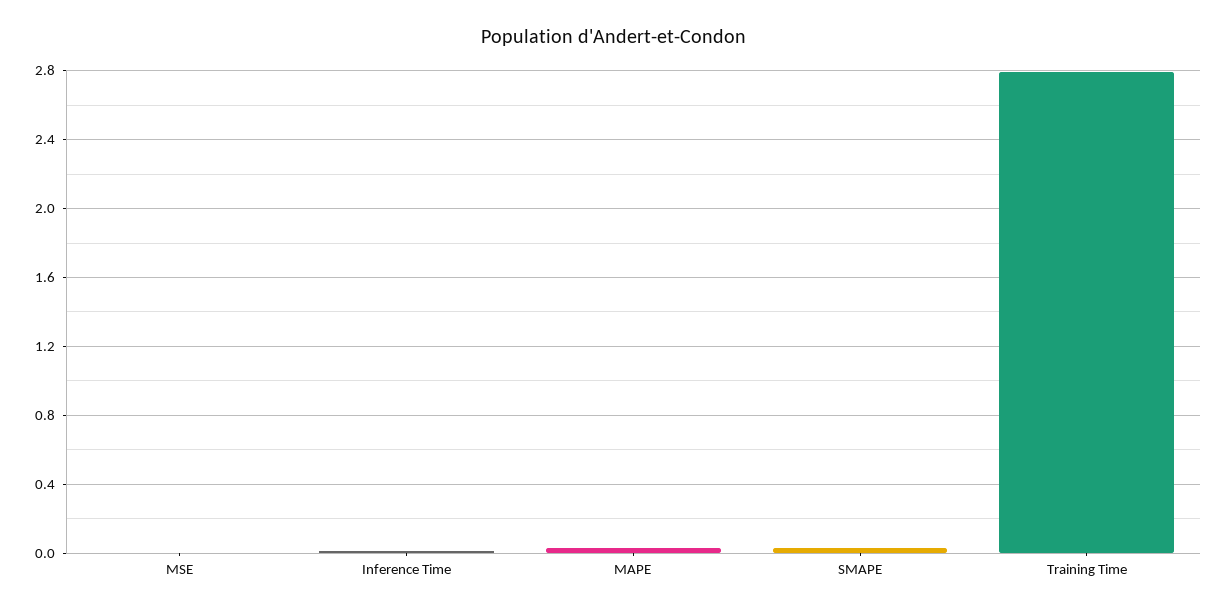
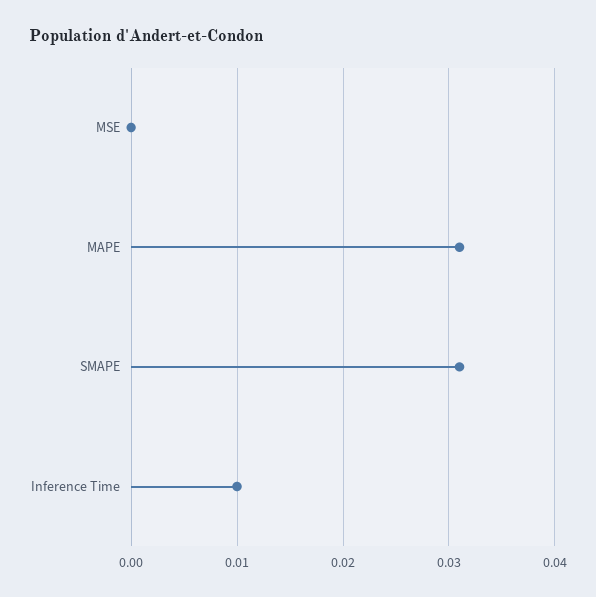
  {
    "MSE": 0,
    "Inference Time": 0.01,
    "MAPE": 0.031,
-   "SMAPE": 0.031,
+   "SMAPE": 0.031
-   "Training Time": 2.8
  }

